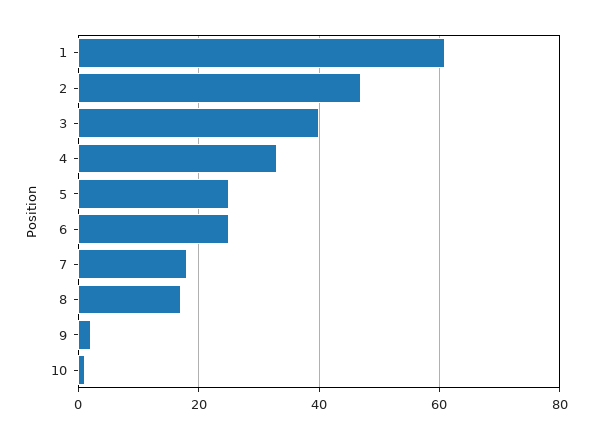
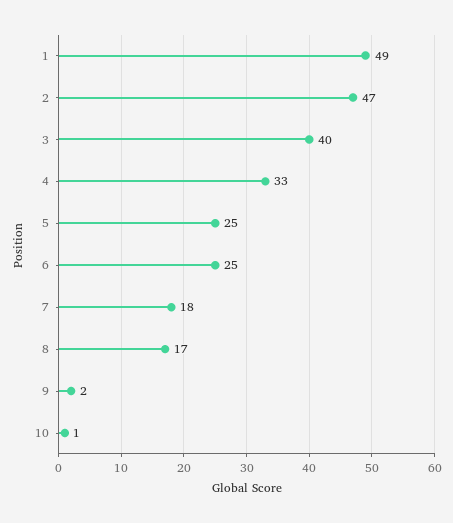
  {
-   "1": 60,
+   "1": 49,
    "2": 47,
    "3": 40,
    "4": 33,
    "5": 25,
    "6": 25,
    "7": 18,
    "8": 17,
    "9": 2,
    "10": 1
  }

